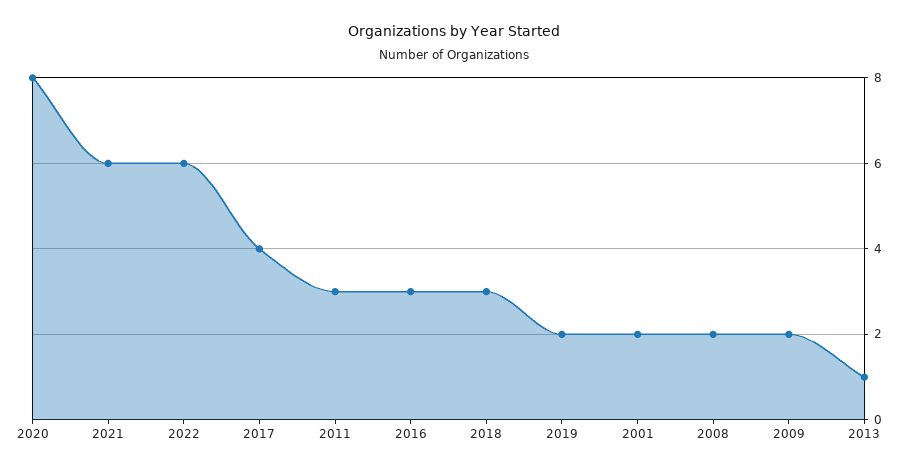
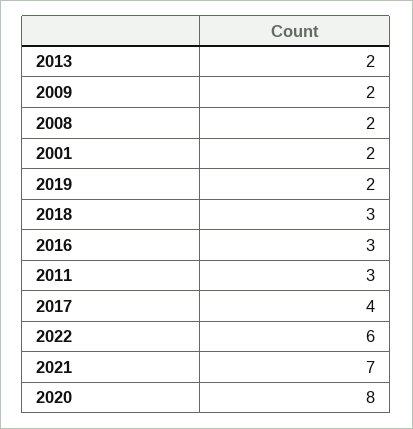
  {
    "2020": 8,
-   "2021": 6,
+   "2021": 7,
    "2022": 6,
    "2017": 4,
    "2011": 3,
    "2016": 3,
    "2018": 3,
    "2019": 2,
    "2001": 2,
    "2008": 2,
    "2009": 2,
-   "2013": 1
+   "2013": 2
  }

